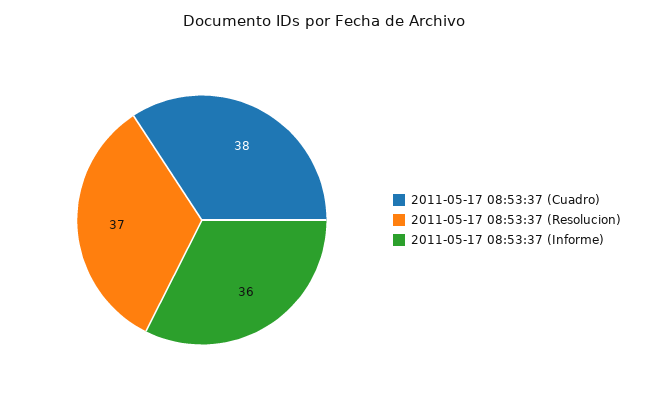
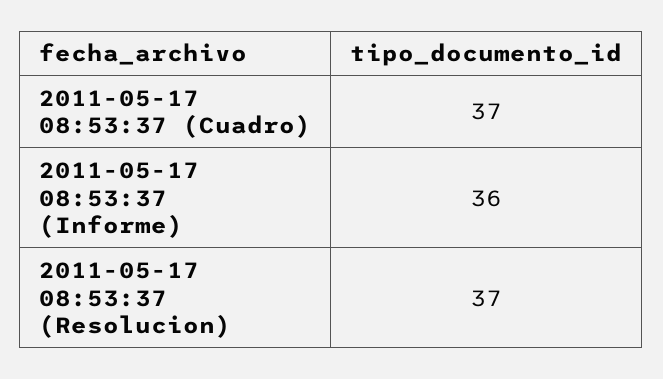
  {
-   "2011-05-17 08:53:37 (Cuadro)": 38,
+   "2011-05-17 08:53:37 (Cuadro)": 37,
    "2011-05-17 08:53:37 (Resolucion)": 37,
    "2011-05-17 08:53:37 (Informe)": 36
  }

